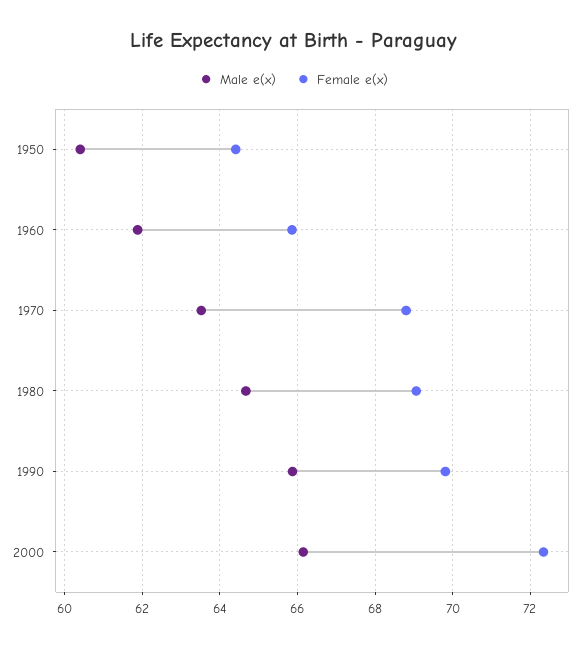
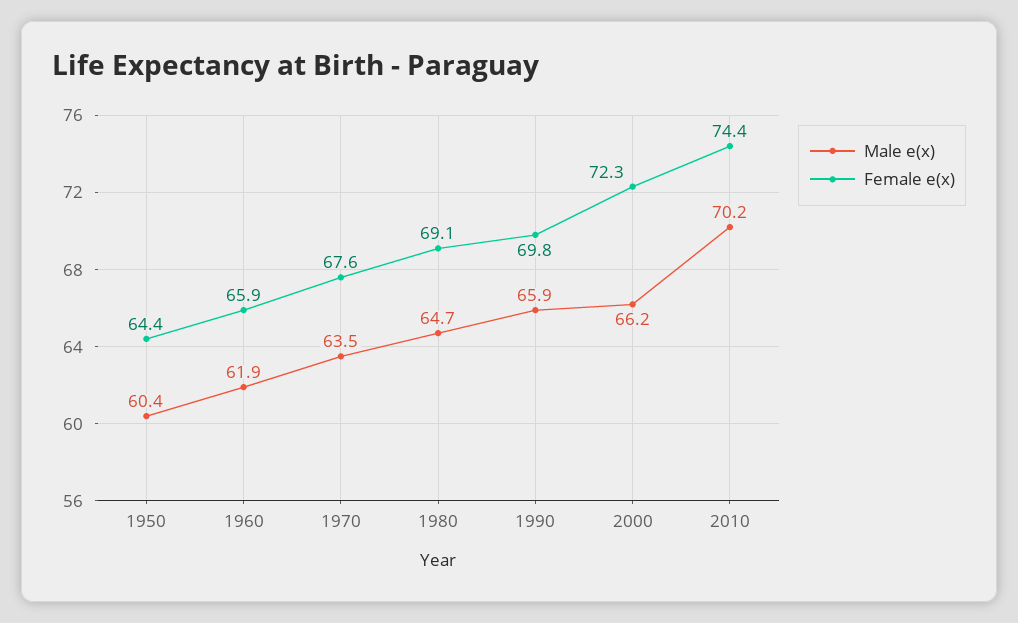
  {
    "Male e(x)": {
      "1950": 60.4,
      "1960": 61.9,
      "1970": 63.5,
      "1980": 64.7,
      "1990": 65.9,
-     "2000": 66.2
+     "2000": 66.2,
+     "2010": 70.2
    },
    "Female e(x)": {
      "1950": 64.4,
      "1960": 65.9,
-     "1970": 68.8,
+     "1970": 67.6,
      "1980": 69.1,
      "1990": 69.8,
-     "2000": 72.3
+     "2000": 72.3,
+     "2010": 74.4
    }
  }

